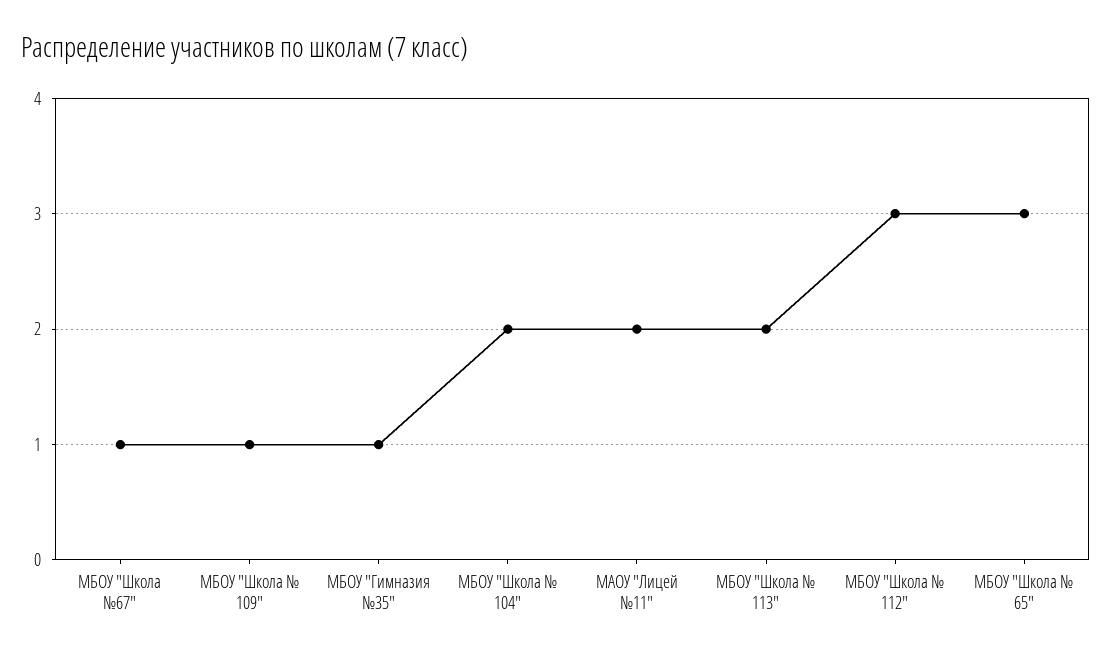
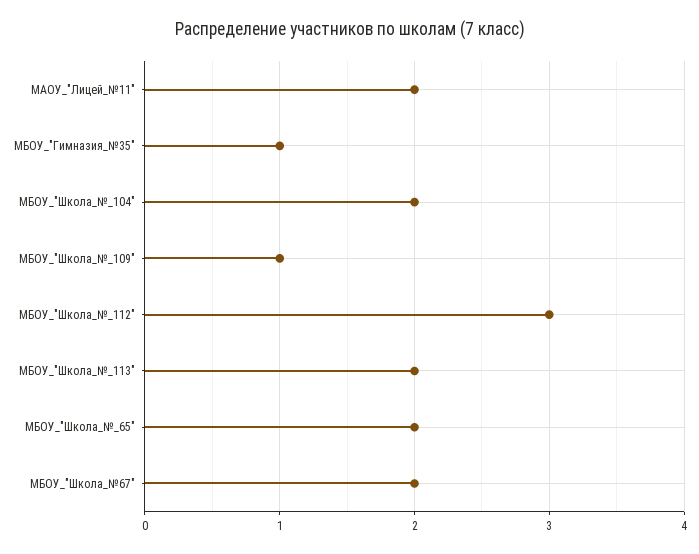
  {
-   "МБОУ \"Школа №67\"": 1,
+   "МБОУ \"Школа №67\"": 2,
    "МБОУ \"Школа № 109\"": 1,
    "МБОУ \"Гимназия №35\"": 1,
    "МБОУ \"Школа № 104\"": 2,
    "МАОУ \"Лицей №11\"": 2,
    "МБОУ \"Школа № 113\"": 2,
    "МБОУ \"Школа № 112\"": 3,
-   "МБОУ \"Школа № 65\"": 3
+   "МБОУ \"Школа № 65\"": 2
  }

